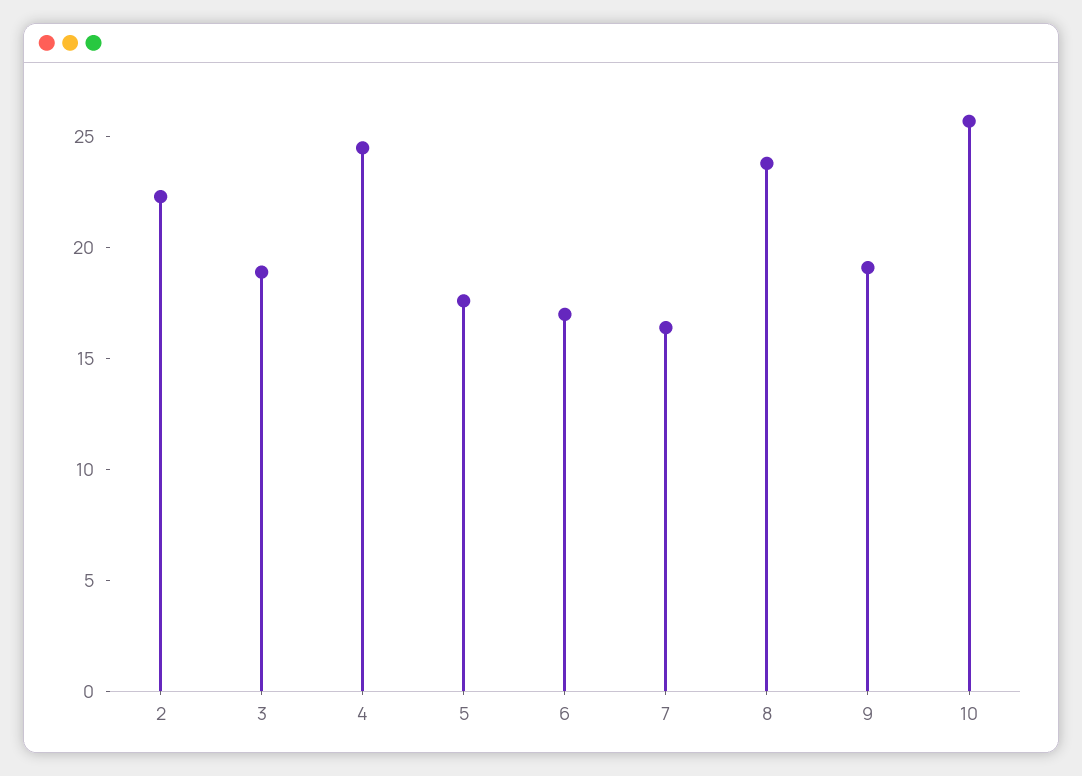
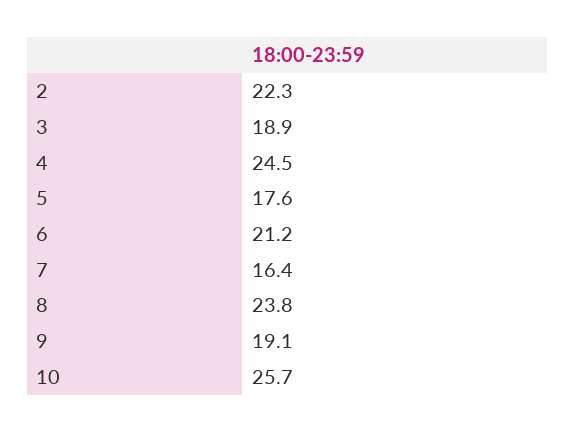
  {
    "2": 22.3,
    "3": 18.9,
    "4": 24.5,
    "5": 17.6,
-   "6": 17,
+   "6": 21.2,
    "7": 16.4,
    "8": 23.8,
    "9": 19.1,
    "10": 25.7
  }

